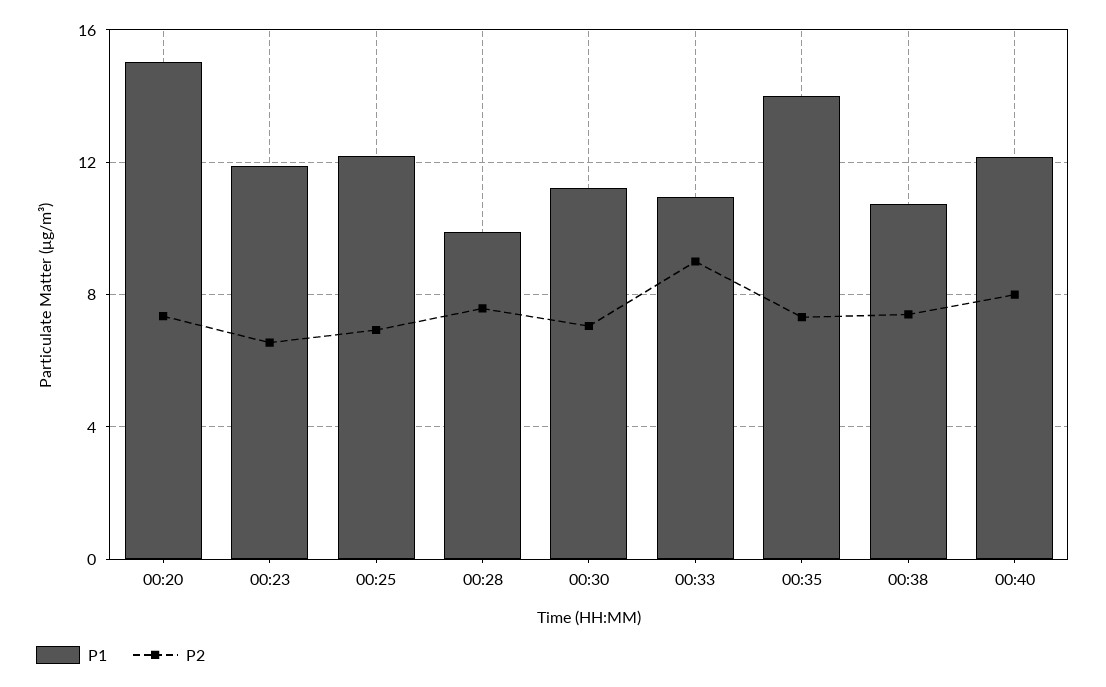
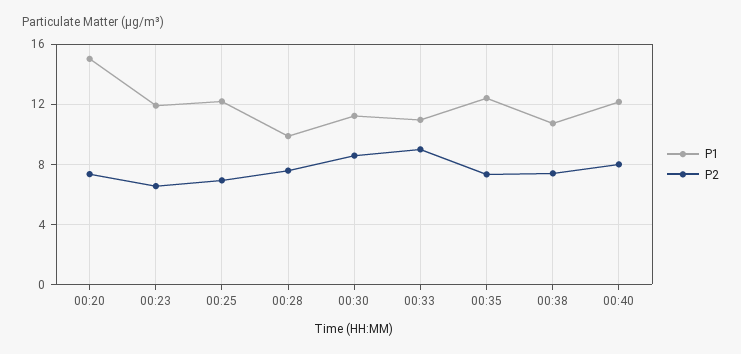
  {
    "P1": {
      "00:20": 15,
      "00:23": 12,
      "00:25": 12,
      "00:28": 10,
      "00:30": 11,
      "00:33": 11,
-     "00:35": 14,
+     "00:35": 12.5,
      "00:38": 10.5,
      "00:40": 12
    },
    "P2": {
      "00:20": 7.5,
      "00:23": 6.5,
      "00:25": 7,
      "00:28": 7.5,
-     "00:30": 7,
+     "00:30": 8.5,
      "00:33": 9,
      "00:35": 7.5,
      "00:38": 7.5,
      "00:40": 8
    }
  }

